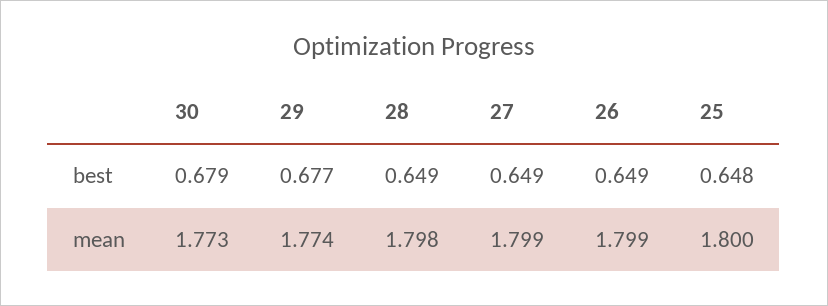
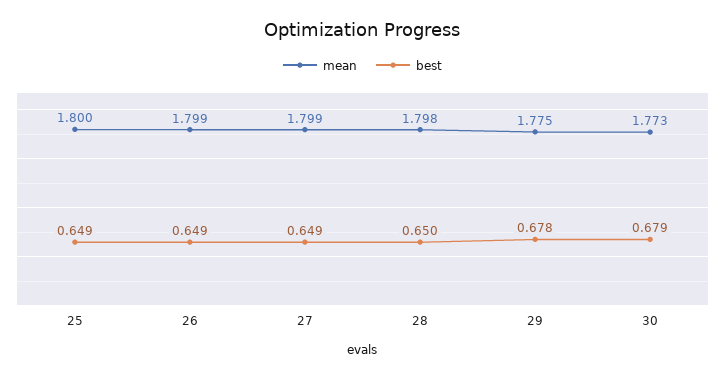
  {
    "best": {
      "30": 0.679,
-     "29": 0.677,
+     "29": 0.678,
-     "28": 0.649,
+     "28": 0.65,
      "27": 0.649,
      "26": 0.649,
-     "25": 0.648
+     "25": 0.649
    },
    "mean": {
      "30": 1.773,
-     "29": 1.774,
+     "29": 1.775,
      "28": 1.798,
      "27": 1.799,
      "26": 1.799,
      "25": 1.8
    }
  }

